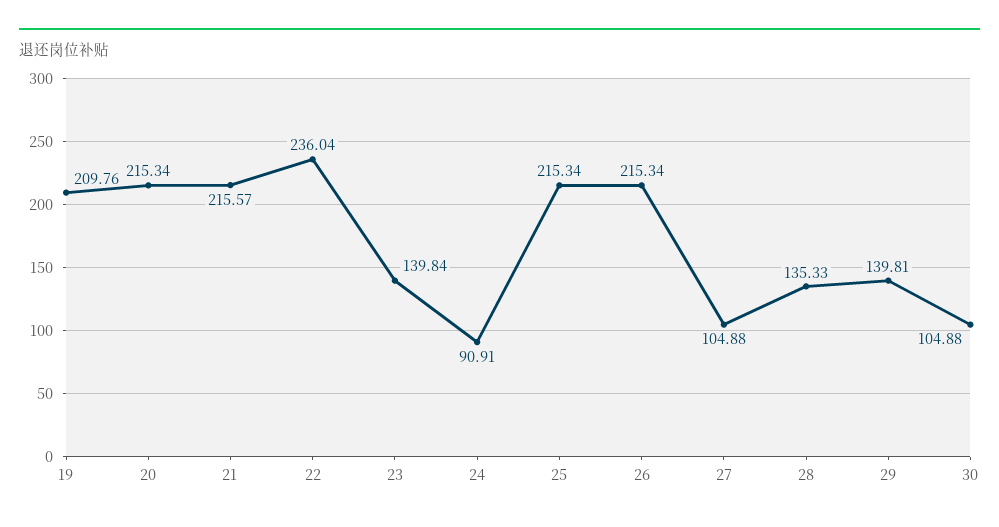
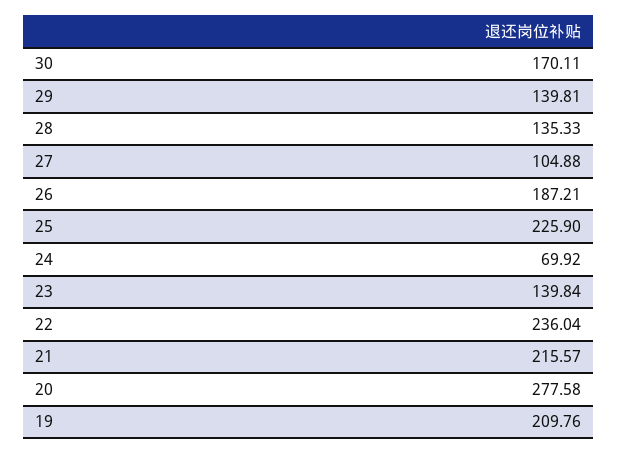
  {
    "19": 209.76,
-   "20": 215.34,
+   "20": 277.58,
    "21": 215.57,
    "22": 236.04,
    "23": 139.84,
-   "24": 90.91,
+   "24": 69.92,
-   "25": 215.34,
+   "25": 225.9,
-   "26": 215.34,
+   "26": 187.21,
    "27": 104.88,
    "28": 135.33,
    "29": 139.81,
-   "30": 104.88
+   "30": 170.11
  }

